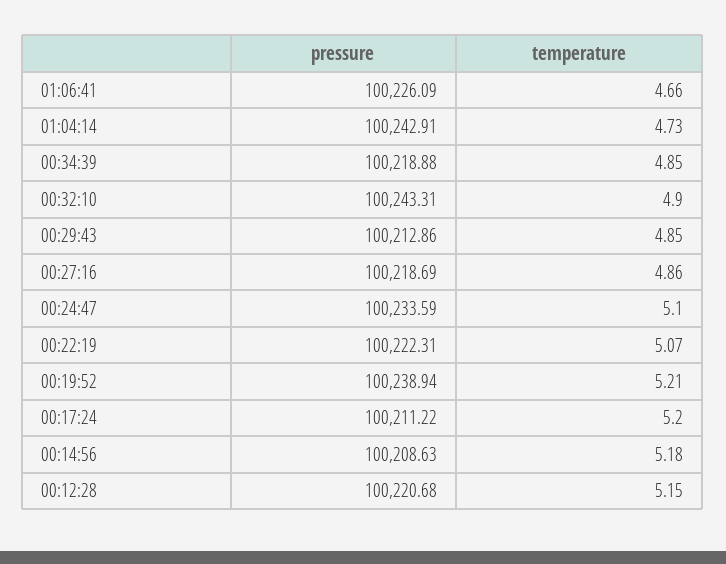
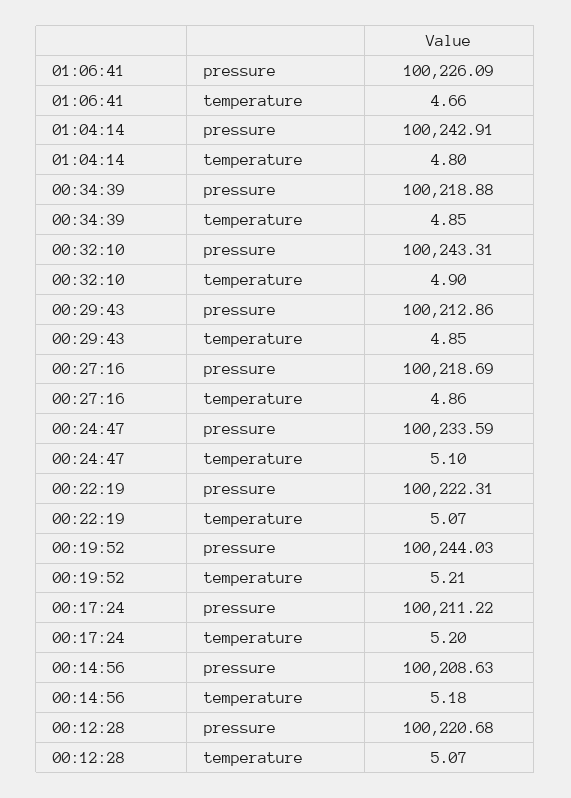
  {
    "pressure": {
      "01:06:41": 100226.09,
      "01:04:14": 100242.91,
      "00:34:39": 100218.88,
      "00:32:10": 100243.31,
      "00:29:43": 100212.86,
      "00:27:16": 100218.69,
      "00:24:47": 100233.59,
      "00:22:19": 100222.31,
-     "00:19:52": 100238.94,
+     "00:19:52": 100244.03,
      "00:17:24": 100211.22,
      "00:14:56": 100208.63,
      "00:12:28": 100220.68
    },
    "temperature": {
      "01:06:41": 4.66,
-     "01:04:14": 4.73,
+     "01:04:14": 4.8,
      "00:34:39": 4.85,
      "00:32:10": 4.9,
      "00:29:43": 4.85,
      "00:27:16": 4.86,
      "00:24:47": 5.1,
      "00:22:19": 5.07,
      "00:19:52": 5.21,
      "00:17:24": 5.2,
      "00:14:56": 5.18,
-     "00:12:28": 5.15
+     "00:12:28": 5.07
    }
  }

